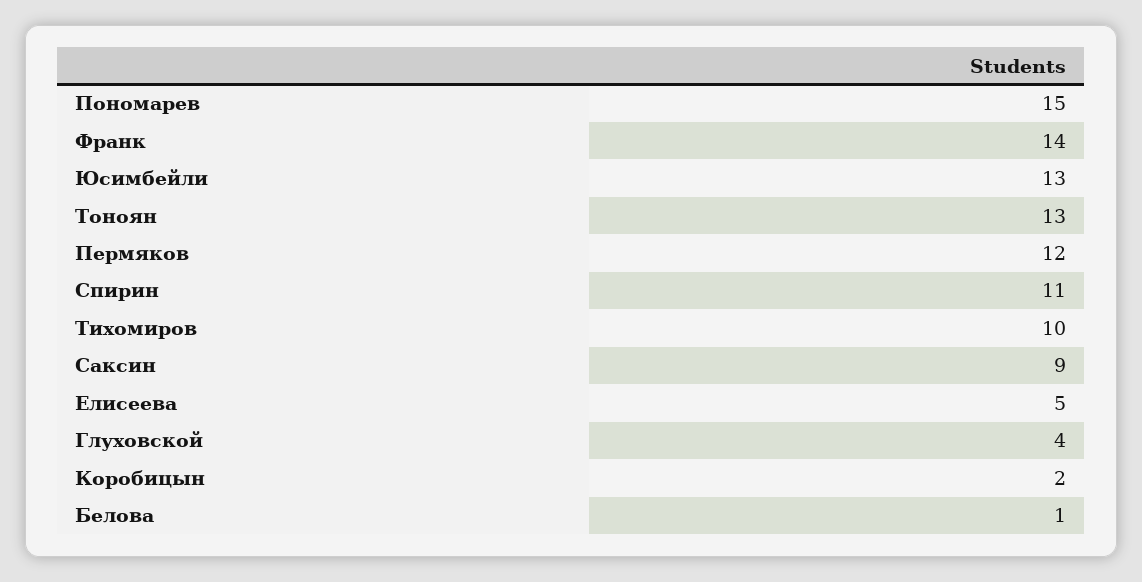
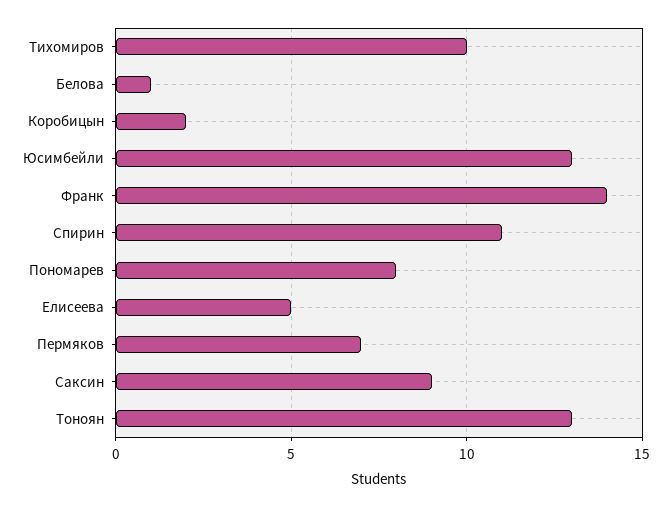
  {
-   "Пономарев": 15,
+   "Пономарев": 8,
    "Франк": 14,
    "Юсимбейли": 13,
    "Тоноян": 13,
-   "Пермяков": 12,
+   "Пермяков": 7,
    "Спирин": 11,
    "Тихомиров": 10,
    "Саксин": 9,
    "Елисеева": 5,
-   "Глуховской": 4,
    "Коробицын": 2,
    "Белова": 1
  }

